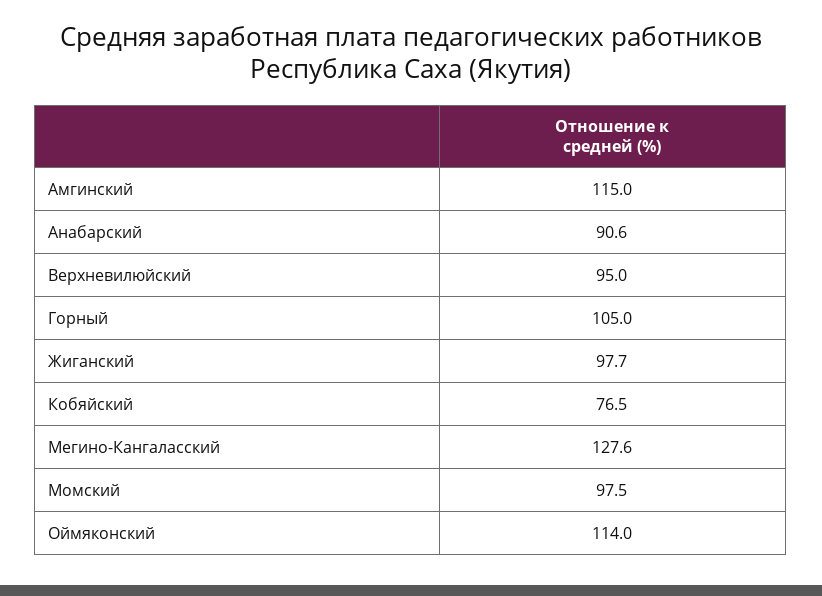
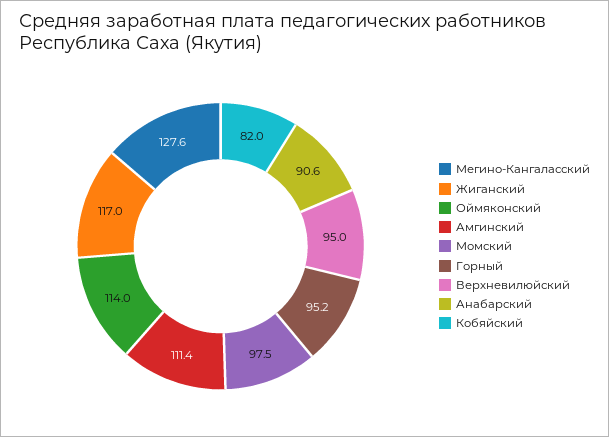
  {
-   "Амгинский": 115,
+   "Амгинский": 111.4,
    "Анабарский": 90.6,
    "Верхневилюйский": 95,
-   "Горный": 105,
+   "Горный": 95.2,
-   "Жиганский": 97.7,
+   "Жиганский": 117,
-   "Кобяйский": 76.5,
+   "Кобяйский": 82,
    "Мегино-Кангаласский": 127.6,
    "Момский": 97.5,
    "Оймяконский": 114
  }

